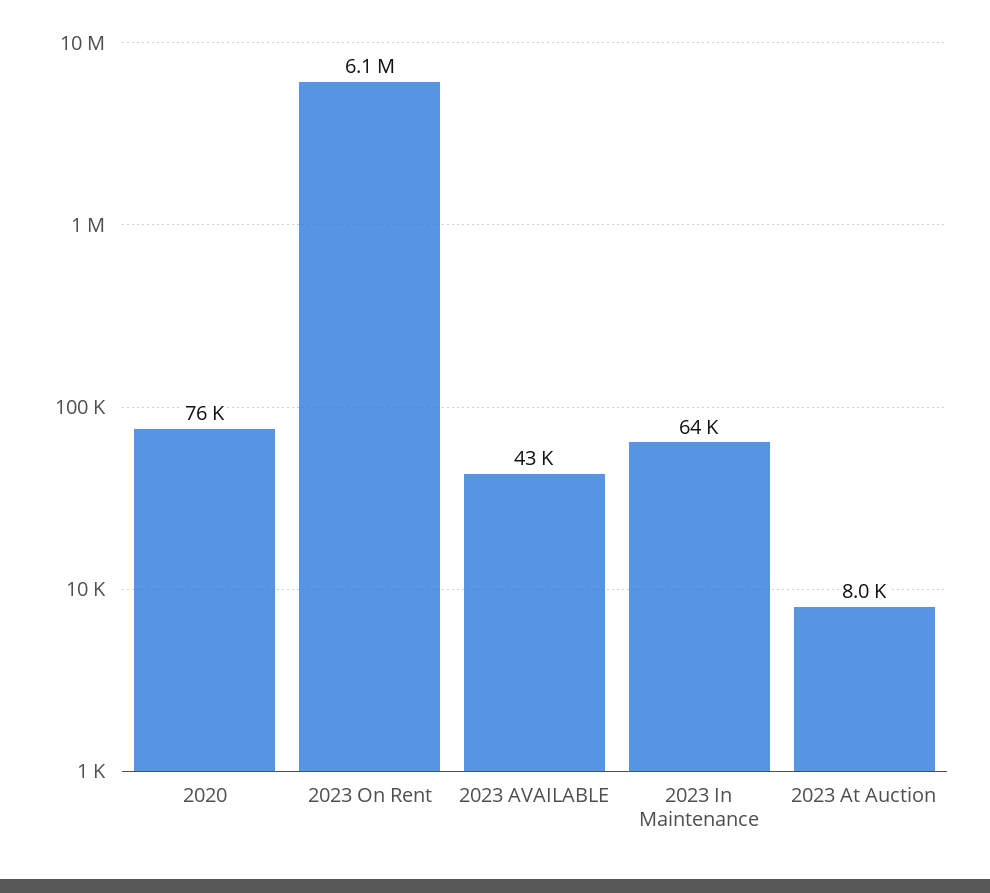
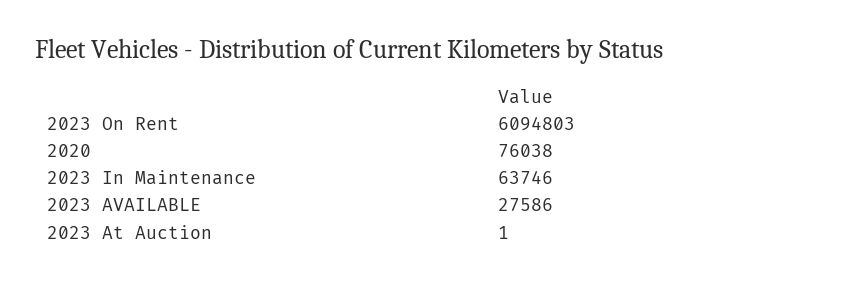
  {
    "2020": 76038,
    "2023 On Rent": 6094803,
-   "2023 AVAILABLE": 43000,
+   "2023 AVAILABLE": 27586,
    "2023 In Maintenance": 63746,
-   "2023 At Auction": 8000
+   "2023 At Auction": 1
  }

